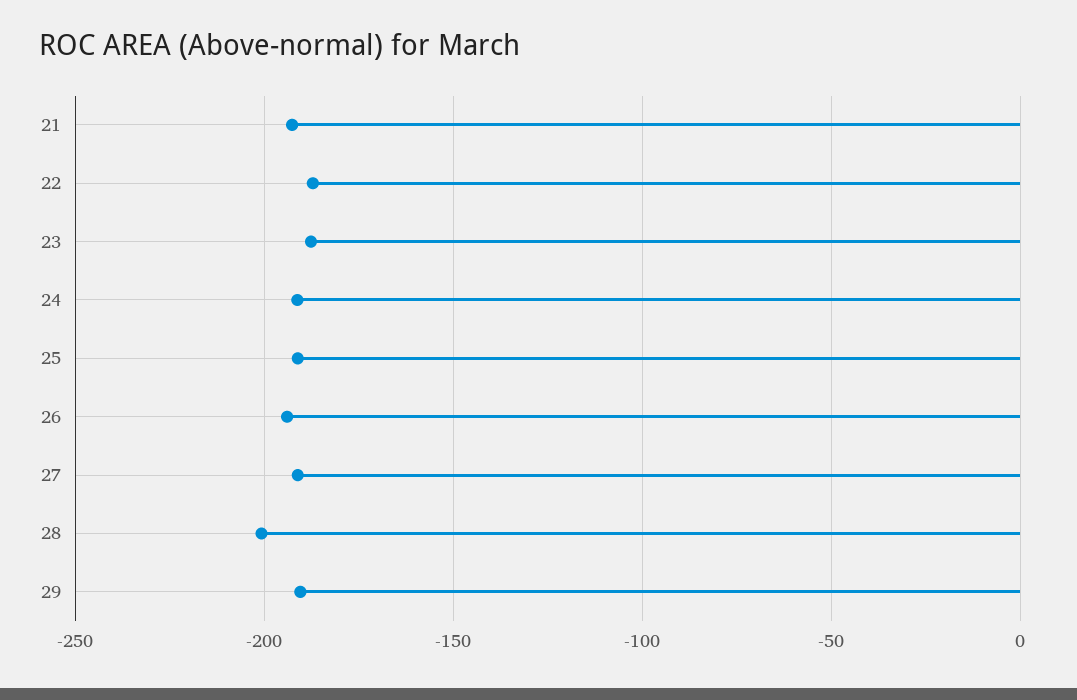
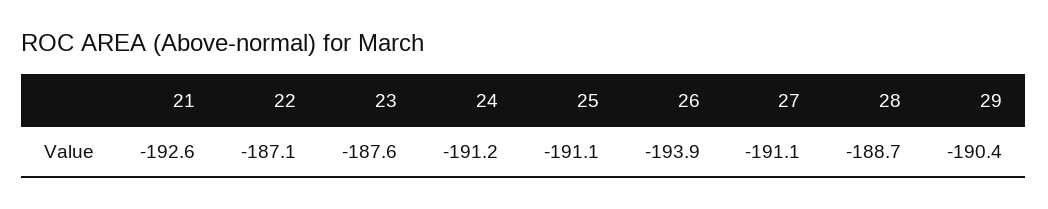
  {
    "21": -192.6,
    "22": -187.1,
    "23": -187.6,
    "24": -191.2,
    "25": -191.1,
    "26": -193.9,
    "27": -191.1,
-   "28": -200,
+   "28": -188.7,
    "29": -190.4
  }

